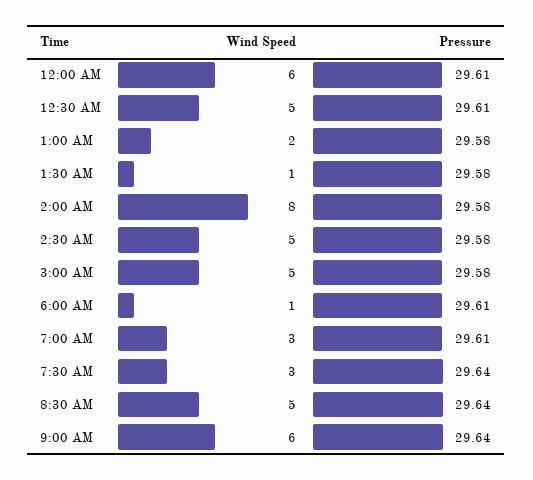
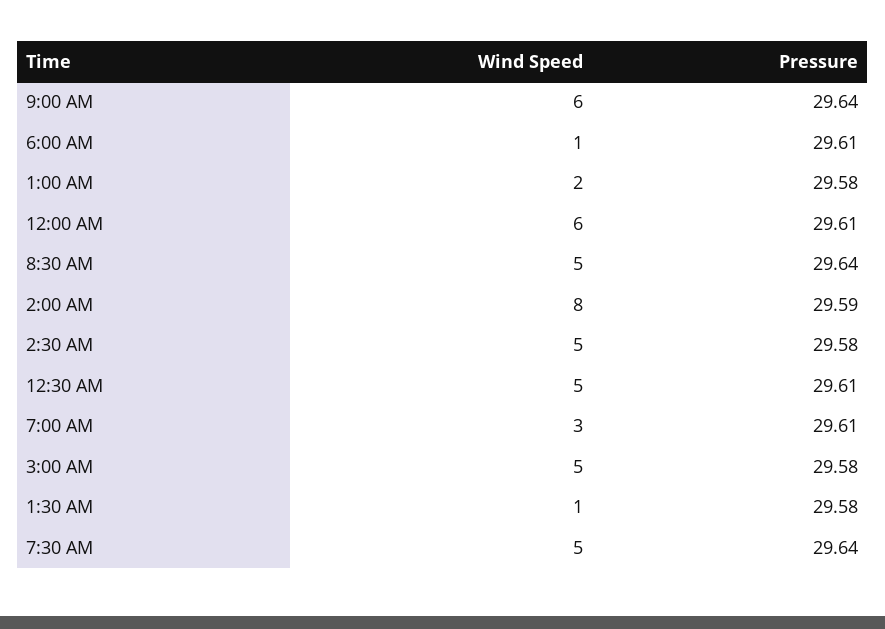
  {
    "Wind Speed": {
      "12:00 AM": 6,
      "12:30 AM": 5,
      "1:00 AM": 2,
      "1:30 AM": 1,
      "2:00 AM": 8,
      "2:30 AM": 5,
      "3:00 AM": 5,
      "6:00 AM": 1,
      "7:00 AM": 3,
-     "7:30 AM": 3,
+     "7:30 AM": 5,
      "8:30 AM": 5,
      "9:00 AM": 6
    },
    "Pressure": {
      "12:00 AM": 29.61,
      "12:30 AM": 29.61,
      "1:00 AM": 29.58,
      "1:30 AM": 29.58,
-     "2:00 AM": 29.58,
+     "2:00 AM": 29.59,
      "2:30 AM": 29.58,
      "3:00 AM": 29.58,
      "6:00 AM": 29.61,
      "7:00 AM": 29.61,
      "7:30 AM": 29.64,
      "8:30 AM": 29.64,
      "9:00 AM": 29.64
    }
  }

